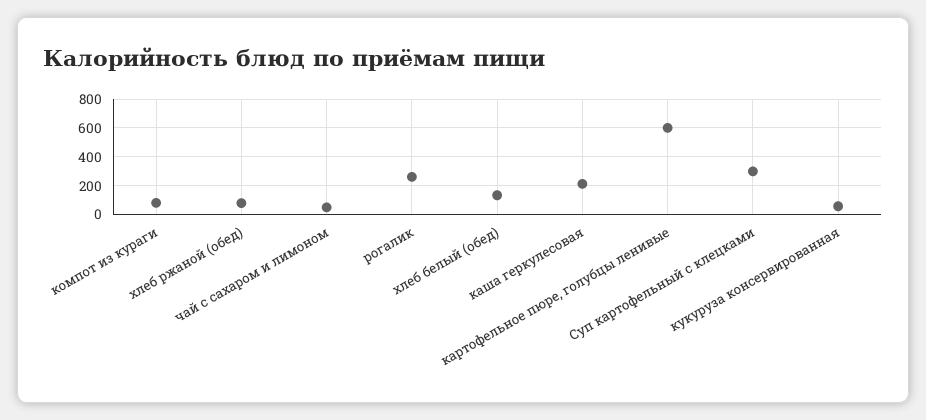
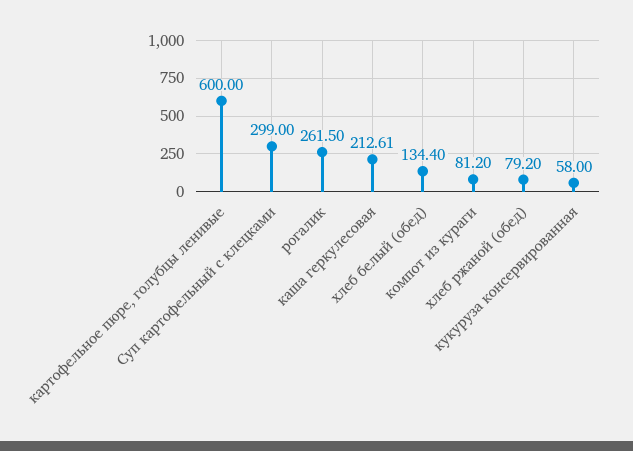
  {
    "компот из кураги": 81.2,
    "хлеб ржаной (обед)": 79.2,
-   "чай с сахаром и лимоном": 50,
    "рогалик": 261.5,
    "хлеб белый (обед)": 134.4,
    "каша геркулесовая": 212.61,
    "картофельное пюре, голубцы ленивые": 600,
    "Суп картофельный с клецками": 299,
    "кукуруза консервированная": 58
  }

